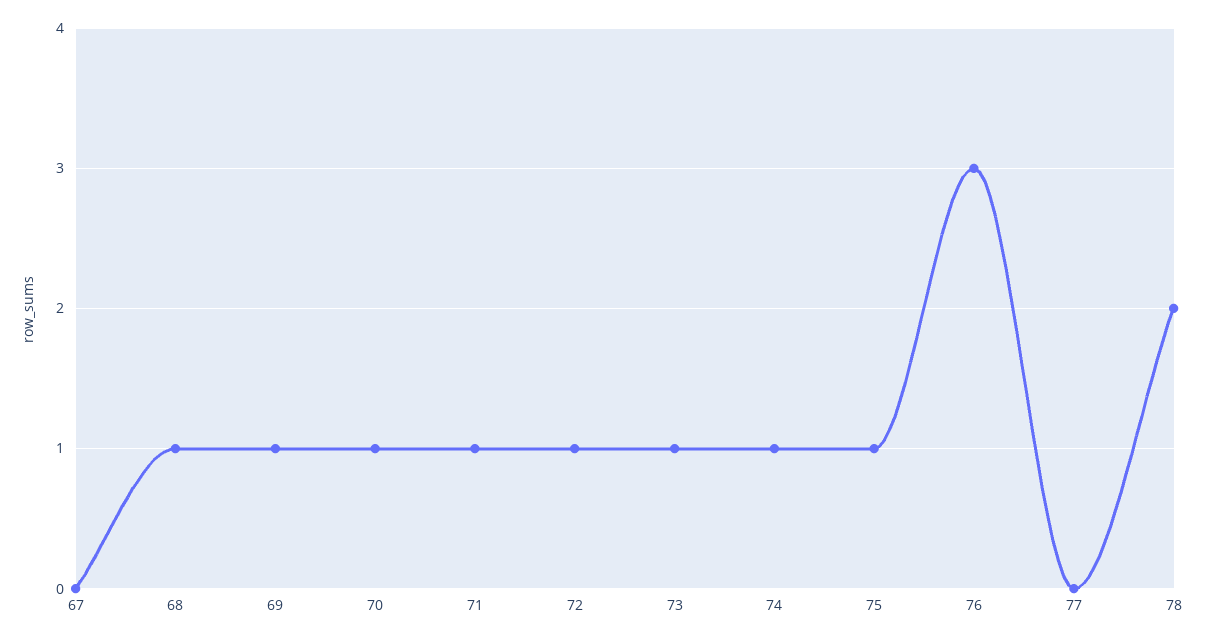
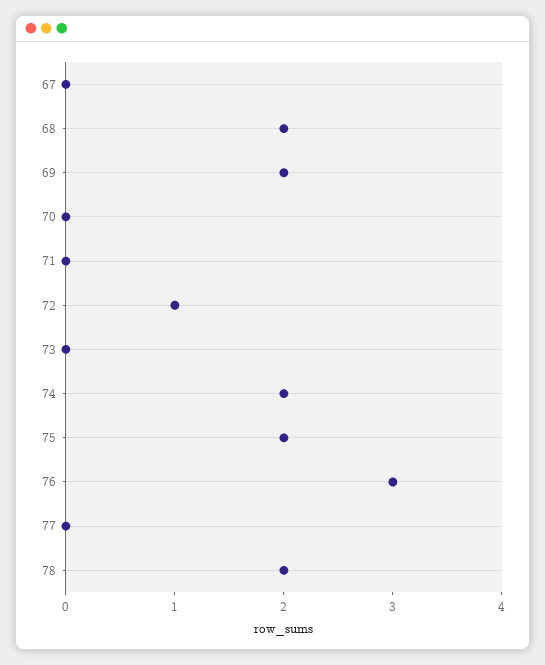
  {
    "67": 0,
-   "68": 1,
+   "68": 2,
-   "69": 1,
+   "69": 2,
-   "70": 1,
+   "70": 0,
-   "71": 1,
+   "71": 0,
    "72": 1,
-   "73": 1,
+   "73": 0,
-   "74": 1,
+   "74": 2,
-   "75": 1,
+   "75": 2,
    "76": 3,
    "77": 0,
    "78": 2
  }

